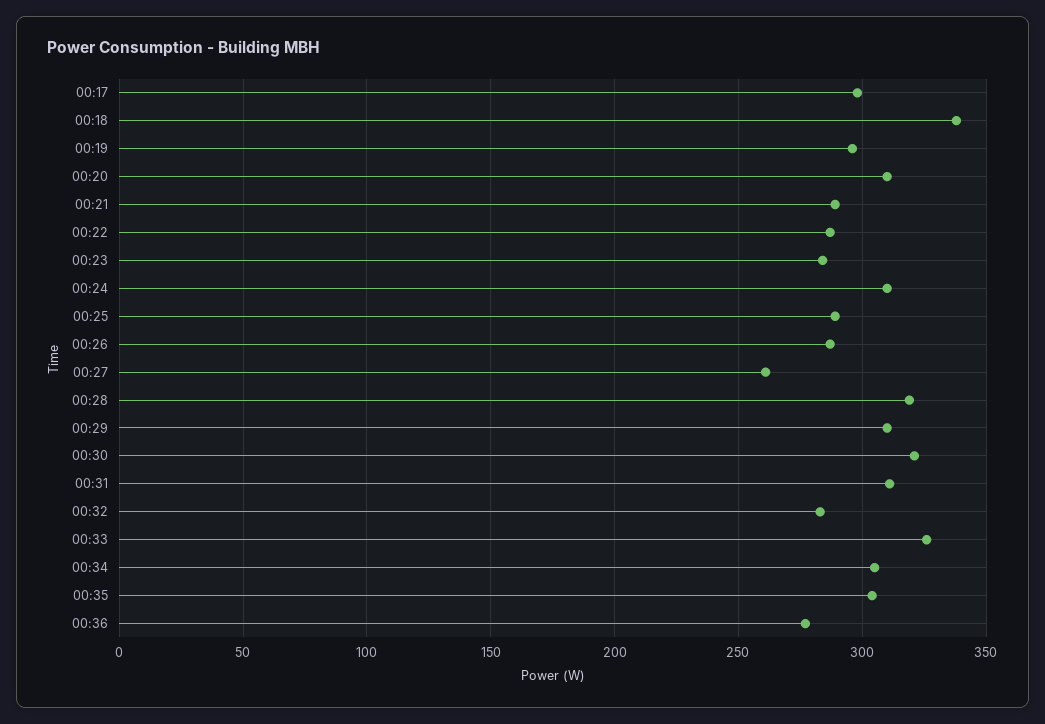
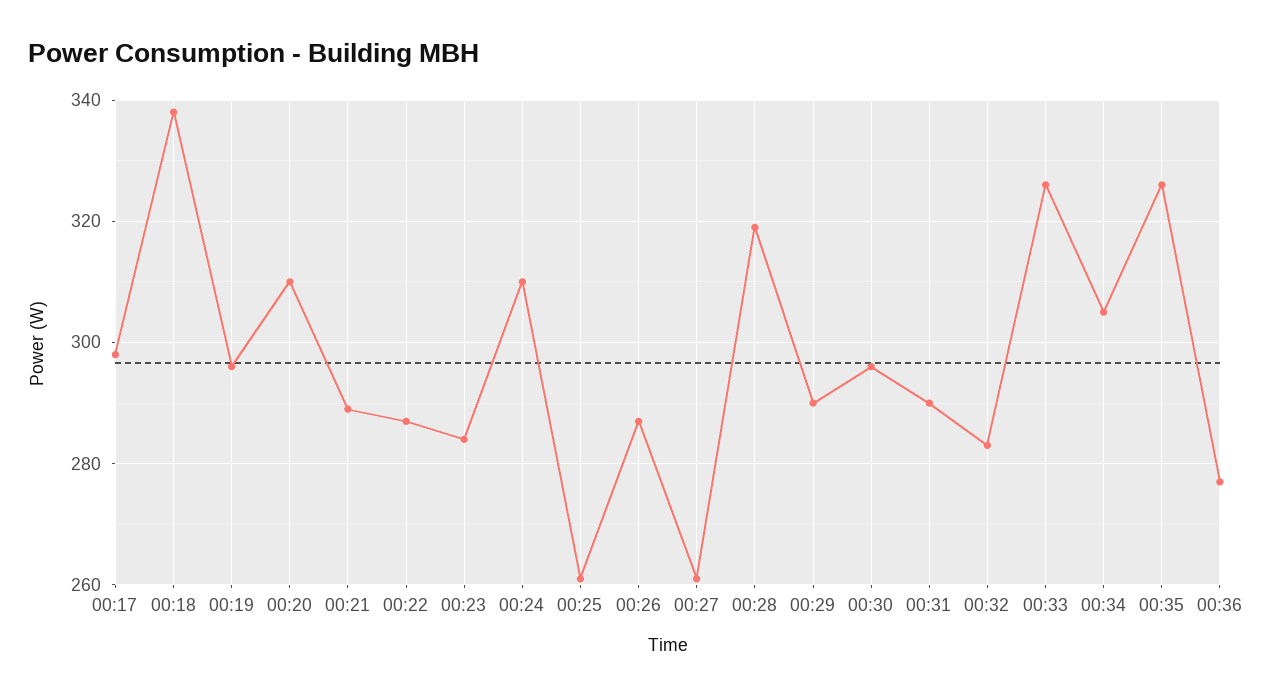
  {
    "00:17": 300,
    "00:18": 340,
    "00:19": 295,
    "00:20": 310,
    "00:21": 290,
    "00:22": 285,
    "00:23": 285,
    "00:24": 310,
-   "00:25": 290,
+   "00:25": 260,
    "00:26": 285,
    "00:27": 260,
    "00:28": 320,
-   "00:29": 310,
+   "00:29": 290,
-   "00:30": 320,
+   "00:30": 295,
-   "00:31": 310,
+   "00:31": 290,
    "00:32": 285,
    "00:33": 325,
    "00:34": 305,
-   "00:35": 305,
+   "00:35": 325,
    "00:36": 275
  }

